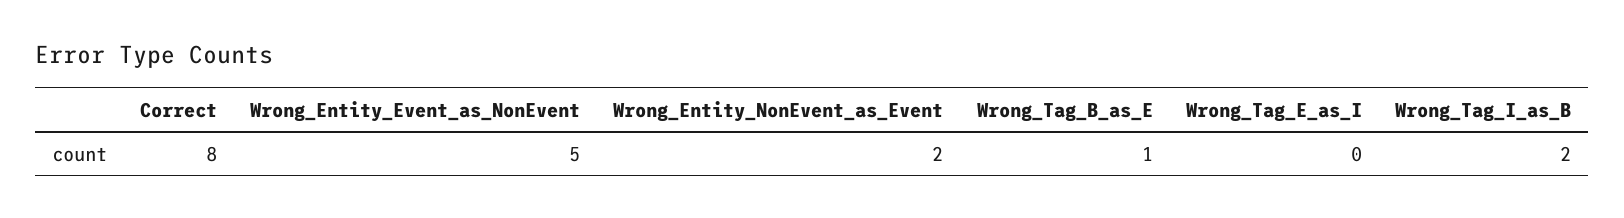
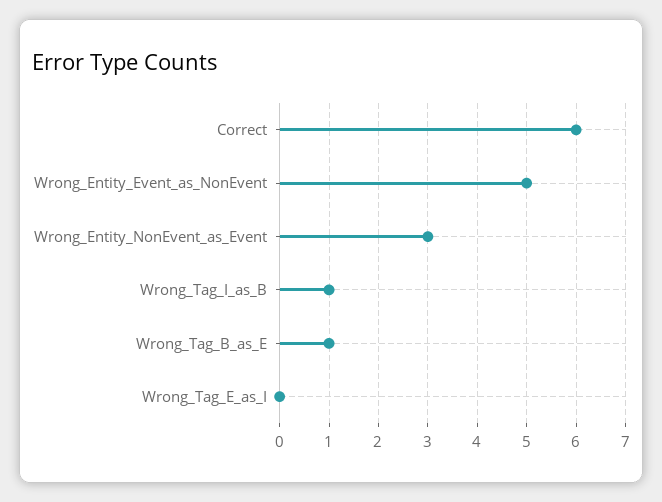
  {
-   "Correct": 8,
+   "Correct": 6,
    "Wrong_Entity_Event_as_NonEvent": 5,
-   "Wrong_Entity_NonEvent_as_Event": 2,
+   "Wrong_Entity_NonEvent_as_Event": 3,
    "Wrong_Tag_B_as_E": 1,
    "Wrong_Tag_E_as_I": 0,
-   "Wrong_Tag_I_as_B": 2
+   "Wrong_Tag_I_as_B": 1
  }

